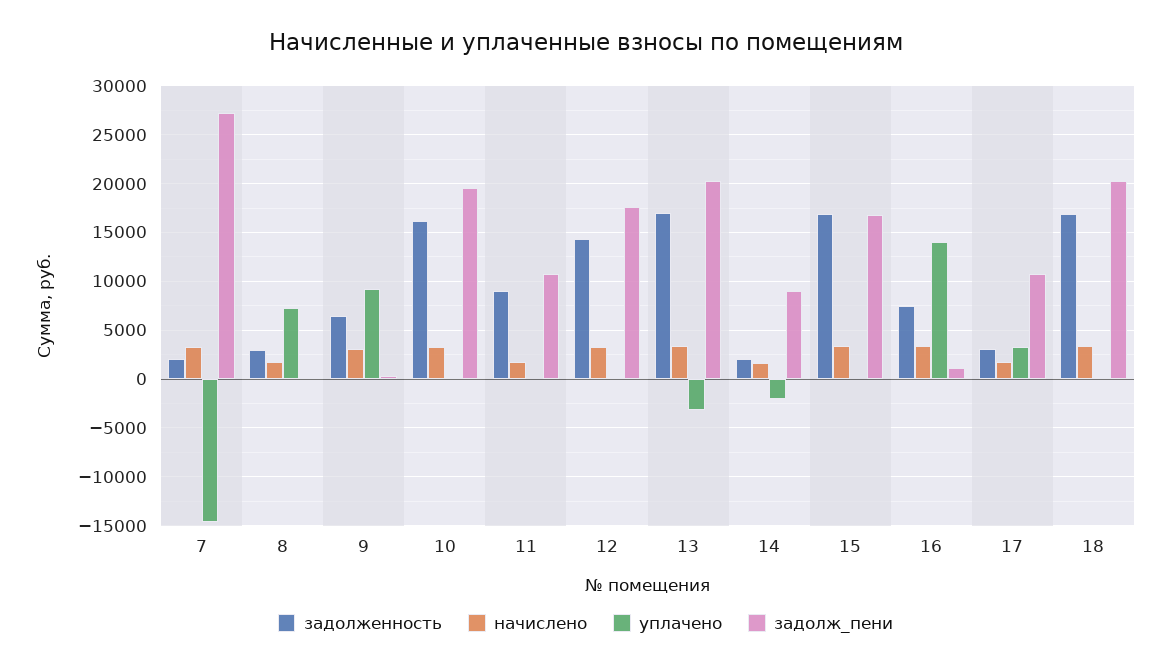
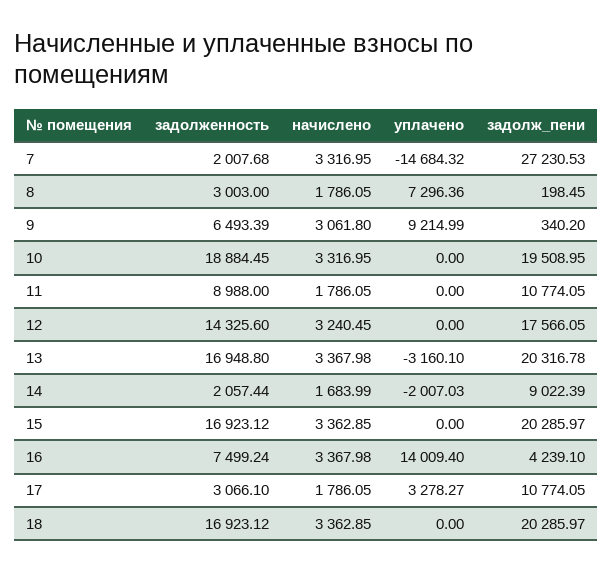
  {
    "задолженность": {
      "7": 2007.68,
      "8": 3003,
      "9": 6493.39,
-     "10": 16000,
+     "10": 18884.45,
      "11": 8988,
      "12": 14325.6,
      "13": 16948.8,
      "14": 2057.44,
      "15": 16923.12,
      "16": 7499.24,
      "17": 3066.1,
      "18": 16923.12
    },
    "начислено": {
      "7": 3316.95,
      "8": 1786.05,
      "9": 3061.8,
      "10": 3316.95,
      "11": 1786.05,
      "12": 3240.45,
      "13": 3367.98,
      "14": 1683.99,
      "15": 3362.85,
      "16": 3367.98,
      "17": 1786.05,
      "18": 3362.85
    },
    "уплачено": {
      "7": -14684.32,
      "8": 7296.36,
      "9": 9214.99,
      "10": 0,
      "11": 0,
      "12": 0,
      "13": -3160.1,
      "14": -2007.03,
      "15": 0,
      "16": 14009.4,
      "17": 3278.27,
      "18": 0
    },
    "задолж_пени": {
      "7": 27230.53,
      "8": 198.45,
      "9": 340.2,
      "10": 19508.95,
      "11": 10774.05,
      "12": 17566.05,
      "13": 20316.78,
      "14": 9022.39,
-     "15": 17000,
+     "15": 20285.97,
-     "16": 1000,
+     "16": 4239.1,
      "17": 10774.05,
      "18": 20285.97
    }
  }

